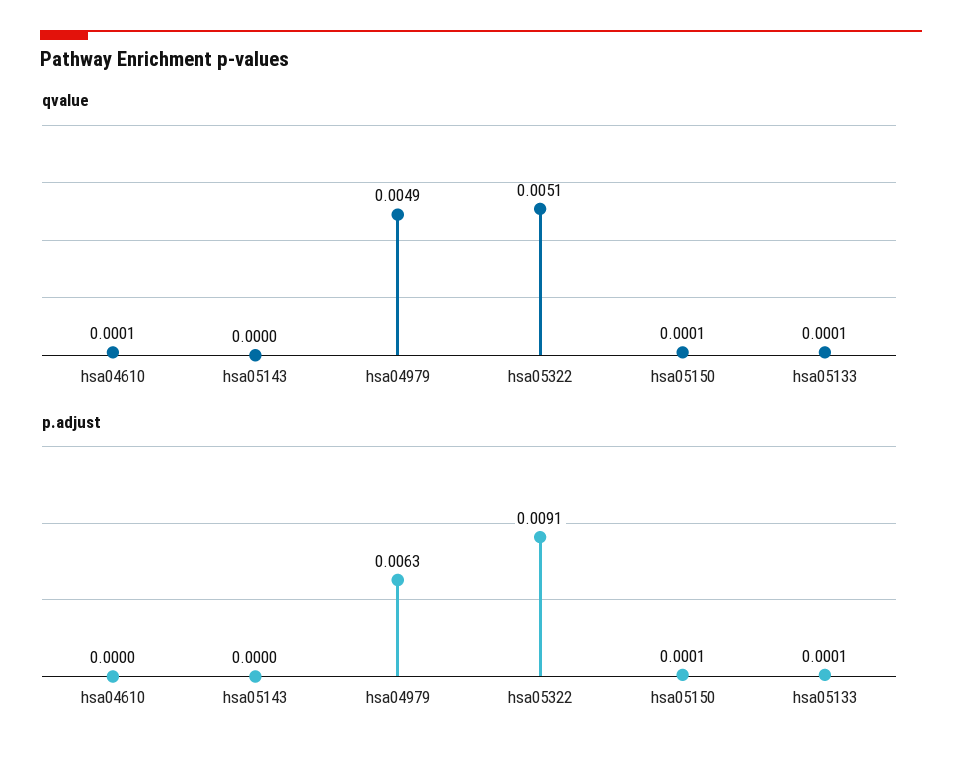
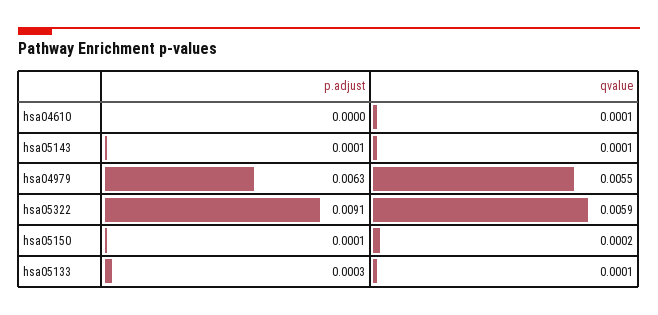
  {
    "qvalue": {
      "hsa04610": 0.0001,
-     "hsa05143": 0,
+     "hsa05143": 0.0001,
-     "hsa04979": 0.0049,
+     "hsa04979": 0.0055,
-     "hsa05322": 0.0051,
+     "hsa05322": 0.0059,
-     "hsa05150": 0.0001,
+     "hsa05150": 0.0002,
      "hsa05133": 0.0001
    },
    "p.adjust": {
      "hsa04610": 0,
-     "hsa05143": 0,
+     "hsa05143": 0.0001,
      "hsa04979": 0.0063,
      "hsa05322": 0.0091,
      "hsa05150": 0.0001,
-     "hsa05133": 0.0001
+     "hsa05133": 0.0003
    }
  }

